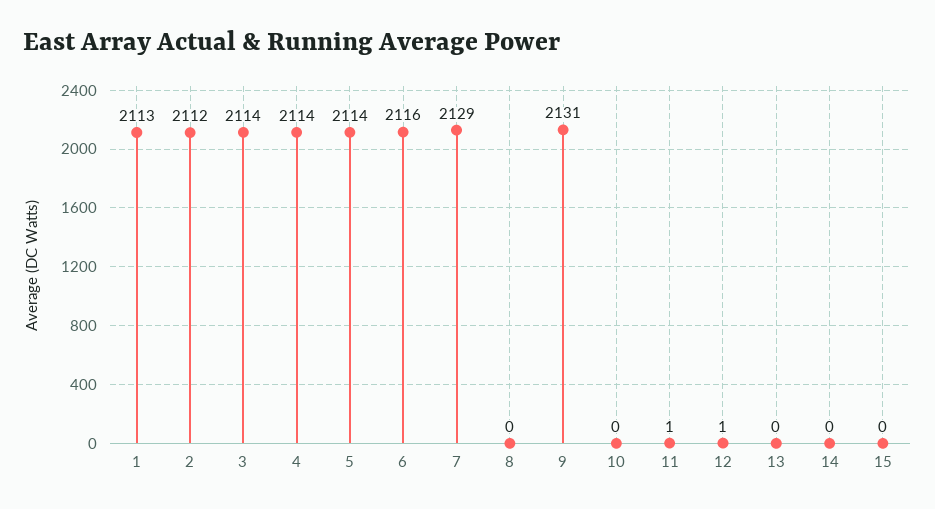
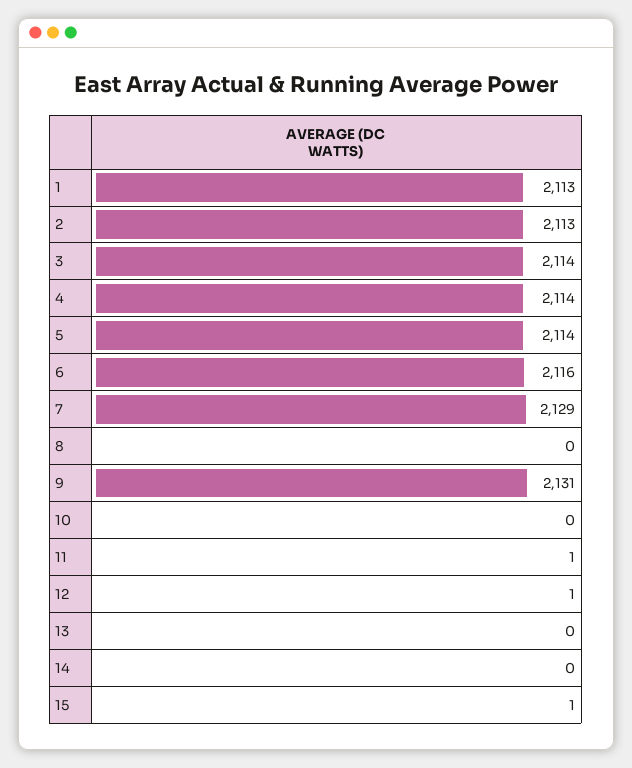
  {
    "1": 2113,
-   "2": 2112,
+   "2": 2113,
    "3": 2114,
    "4": 2114,
    "5": 2114,
    "6": 2116,
    "7": 2129,
    "8": 0,
    "9": 2131,
    "10": 0,
    "11": 1,
    "12": 1,
    "13": 0,
    "14": 0,
-   "15": 0
+   "15": 1
  }

